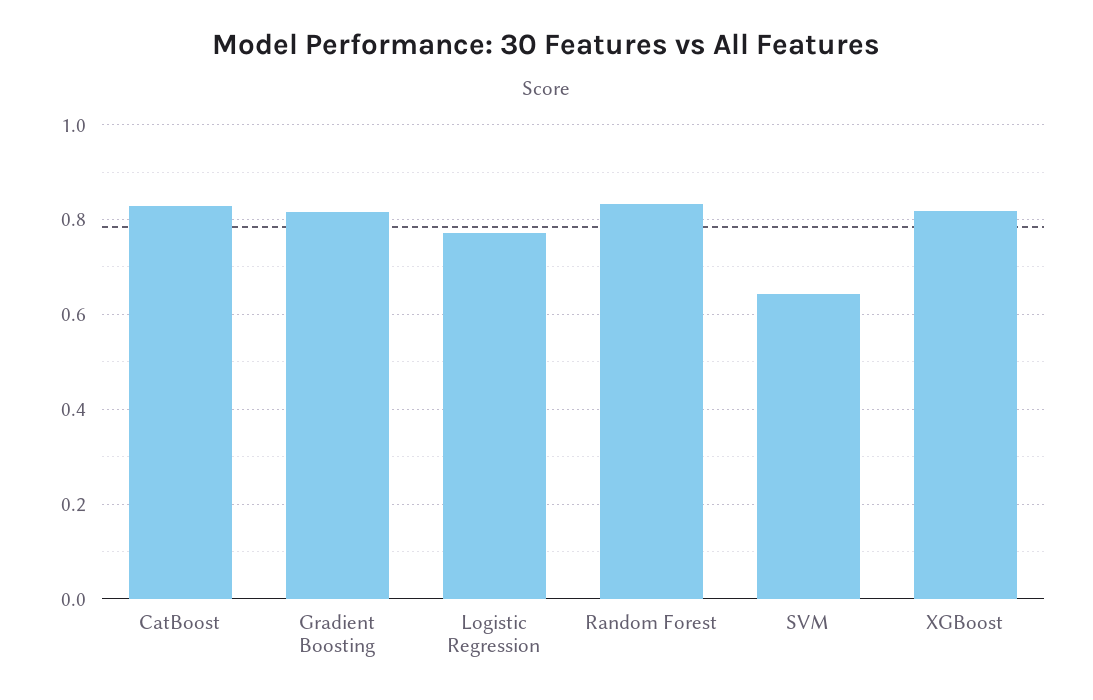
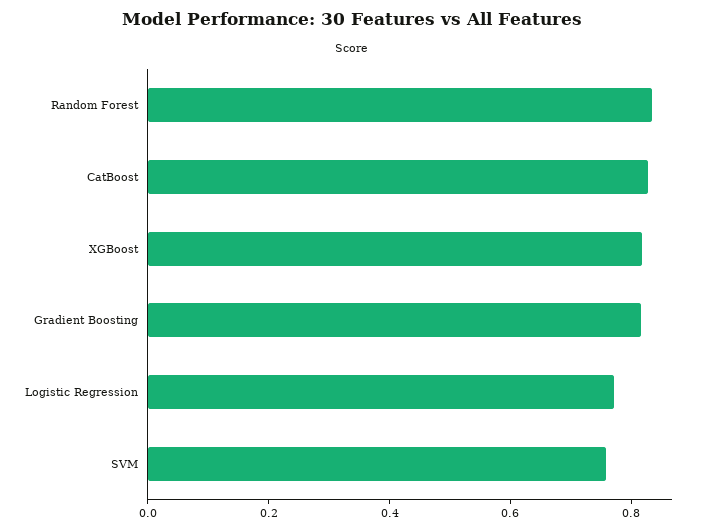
  {
    "CatBoost": 0.82,
    "Gradient Boosting": 0.82,
    "Logistic Regression": 0.78,
    "Random Forest": 0.84,
-   "SVM": 0.64,
+   "SVM": 0.75,
    "XGBoost": 0.82
  }

